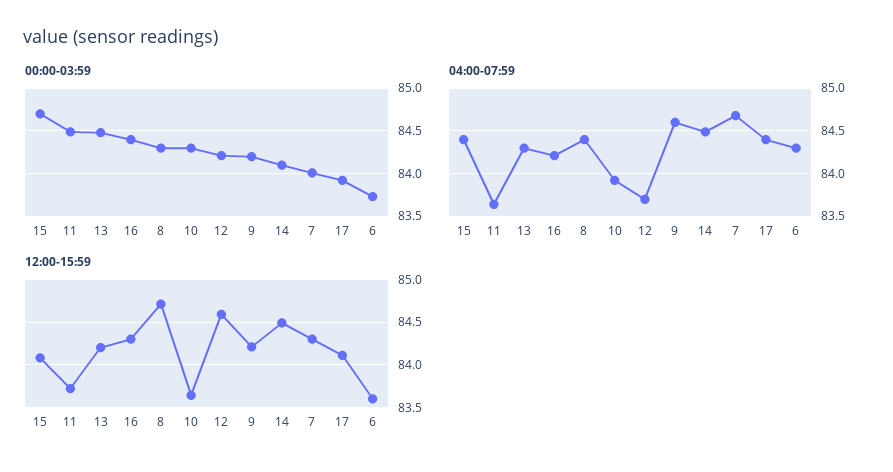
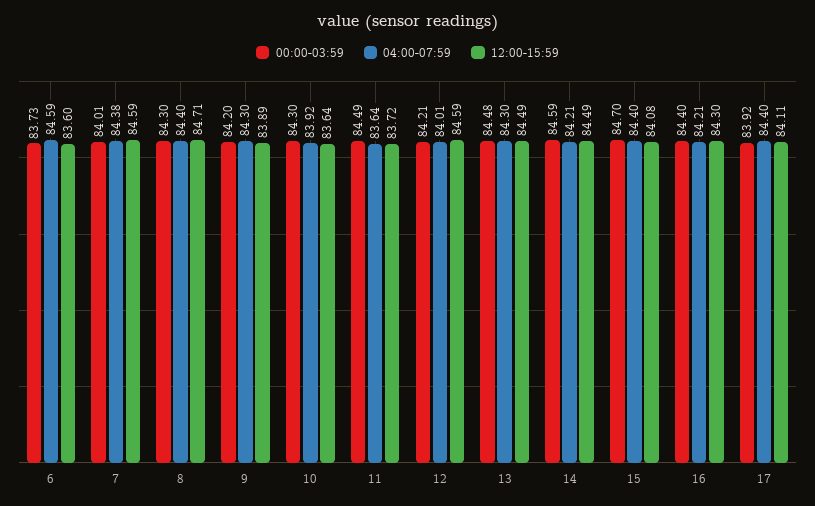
  {
    "00:00-03:59": {
      "15": 84.7,
      "11": 84.49,
      "13": 84.48,
      "16": 84.4,
      "8": 84.3,
      "10": 84.3,
      "12": 84.21,
      "9": 84.2,
-     "14": 84.1,
+     "14": 84.59,
      "7": 84.01,
      "17": 83.92,
      "6": 83.73
    },
    "04:00-07:59": {
      "15": 84.4,
      "11": 83.64,
      "13": 84.3,
      "16": 84.21,
      "8": 84.4,
      "10": 83.92,
-     "12": 83.7,
+     "12": 84.01,
-     "9": 84.6,
+     "9": 84.3,
-     "14": 84.5,
+     "14": 84.21,
-     "7": 84.7,
+     "7": 84.38,
      "17": 84.4,
-     "6": 84.3
+     "6": 84.59
    },
    "12:00-15:59": {
      "15": 84.08,
      "11": 83.72,
-     "13": 84.2,
+     "13": 84.49,
      "16": 84.3,
      "8": 84.71,
      "10": 83.64,
      "12": 84.59,
-     "9": 84.2,
+     "9": 83.89,
      "14": 84.49,
-     "7": 84.3,
+     "7": 84.59,
      "17": 84.11,
      "6": 83.6
    }
  }

